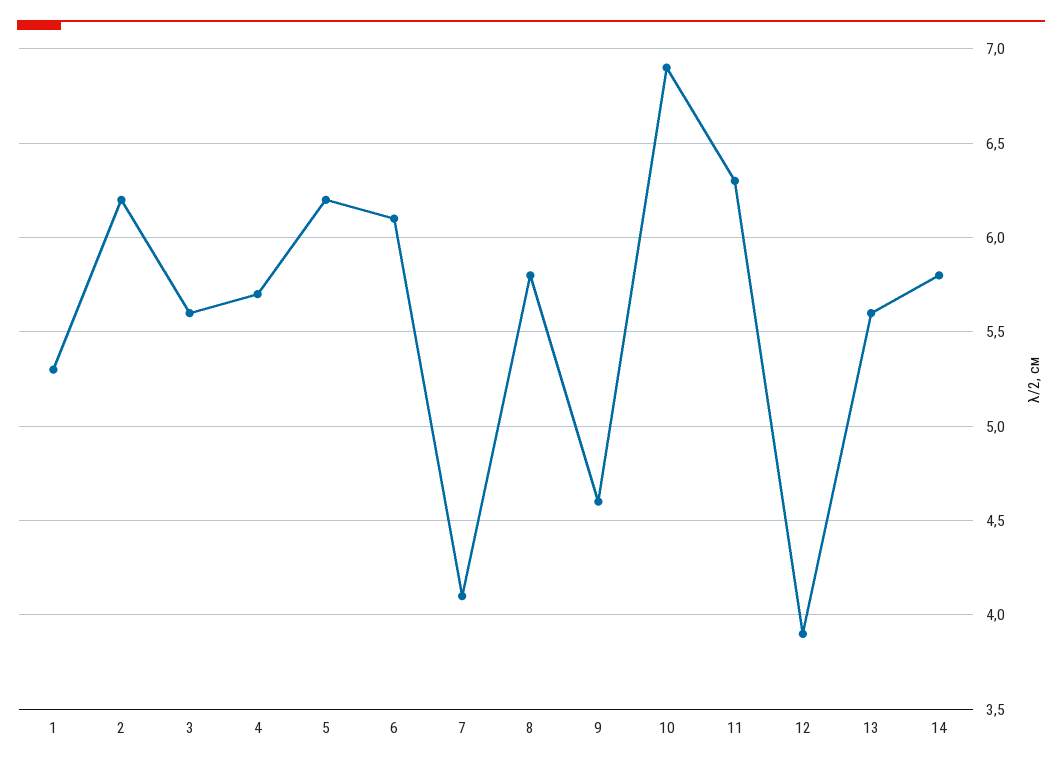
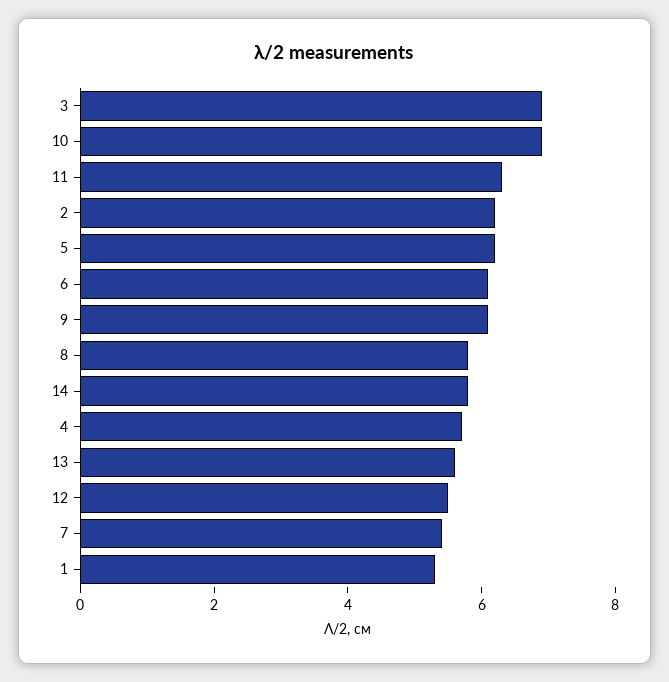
  {
    "1": 5.3,
    "2": 6.2,
-   "3": 5.6,
+   "3": 7,
    "4": 5.7,
    "5": 6.2,
    "6": 6.1,
-   "7": 4.1,
+   "7": 5.5,
    "8": 5.8,
-   "9": 4.6,
+   "9": 6,
    "10": 6.9,
    "11": 6.3,
-   "12": 3.9,
+   "12": 5.5,
    "13": 5.6,
    "14": 5.8
  }

